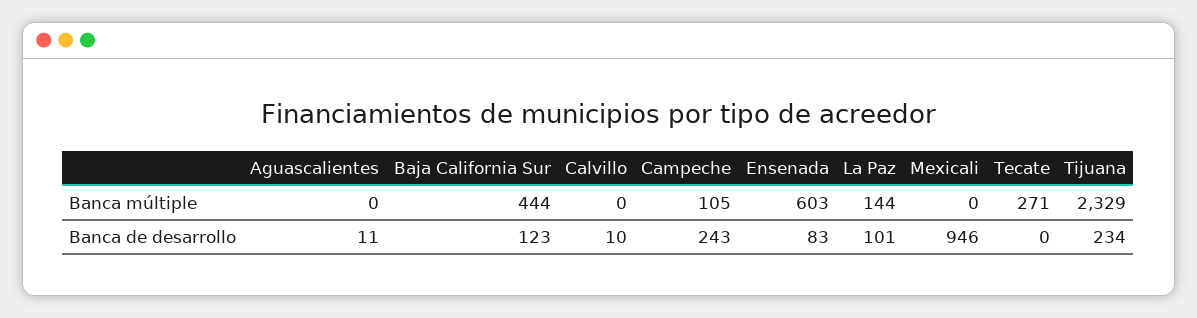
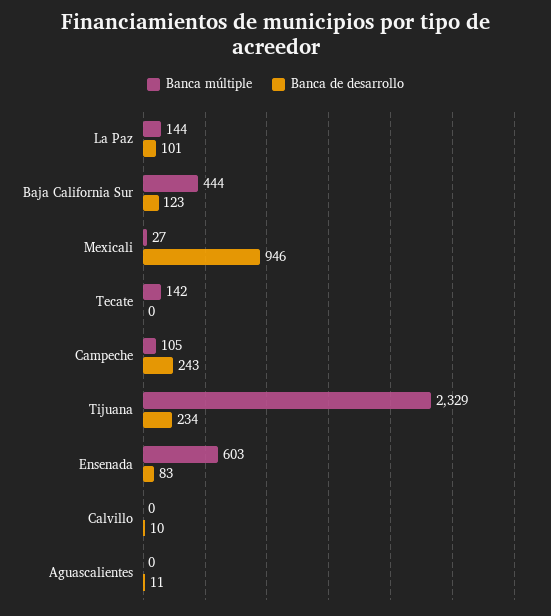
  {
    "Banca múltiple": {
      "Aguascalientes": 0,
      "Baja California Sur": 444,
      "Calvillo": 0,
      "Campeche": 105,
      "Ensenada": 603,
      "La Paz": 144,
-     "Mexicali": 0,
+     "Mexicali": 27,
-     "Tecate": 271,
+     "Tecate": 142,
      "Tijuana": 2329
    },
    "Banca de desarrollo": {
      "Aguascalientes": 11,
      "Baja California Sur": 123,
      "Calvillo": 10,
      "Campeche": 243,
      "Ensenada": 83,
      "La Paz": 101,
      "Mexicali": 946,
      "Tecate": 0,
      "Tijuana": 234
    }
  }

